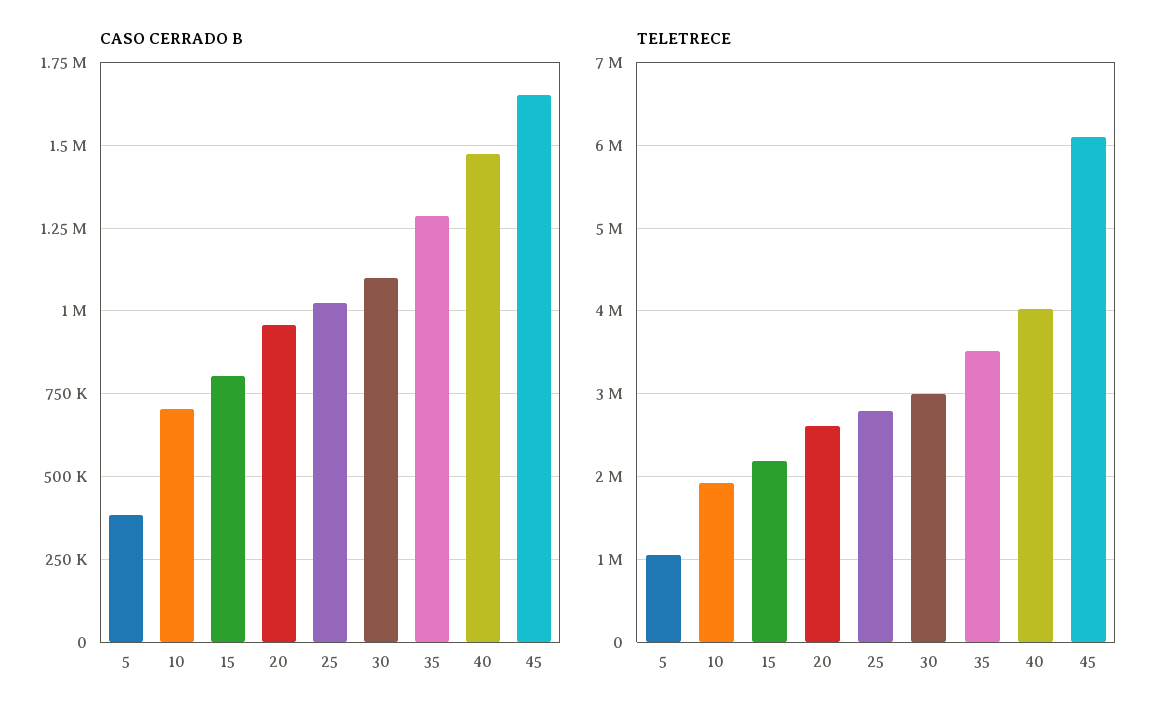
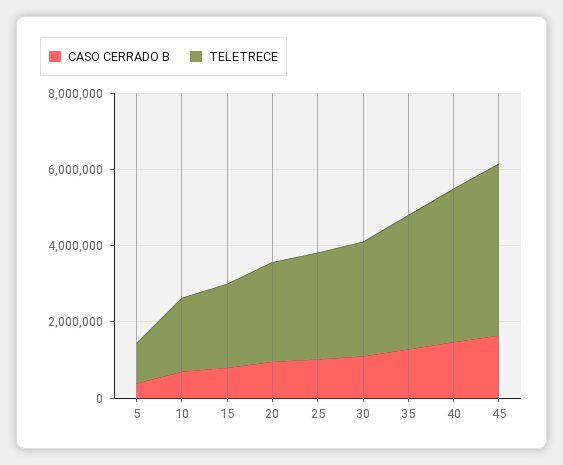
  {
    "CASO CERRADO B": {
      "5": 375000,
      "10": 700000,
      "15": 800000,
      "20": 950000,
      "25": 1025000,
      "30": 1100000,
      "35": 1275000,
      "40": 1475000,
      "45": 1650000
    },
    "TELETRECE": {
      "5": 1100000,
      "10": 1900000,
      "15": 2200000,
      "20": 2600000,
      "25": 2800000,
      "30": 3000000,
      "35": 3500000,
      "40": 4000000,
-     "45": 6100000
+     "45": 4500000
    }
  }

